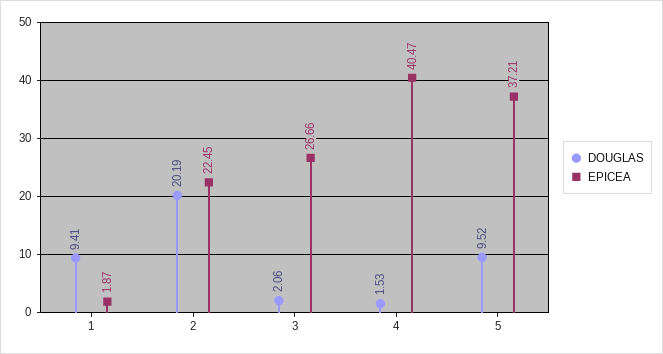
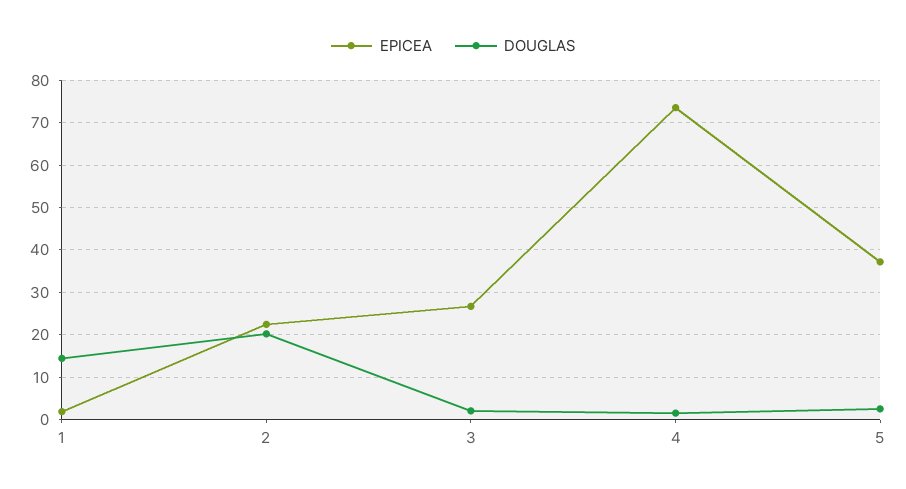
  {
    "DOUGLAS": {
-     "1": 9.41,
+     "1": 14,
      "2": 20.19,
      "3": 2.06,
      "4": 1.53,
-     "5": 9.52
+     "5": 2
    },
    "EPICEA": {
      "1": 1.87,
      "2": 22.45,
      "3": 26.66,
-     "4": 40.47,
+     "4": 74,
      "5": 37.21
    }
  }

